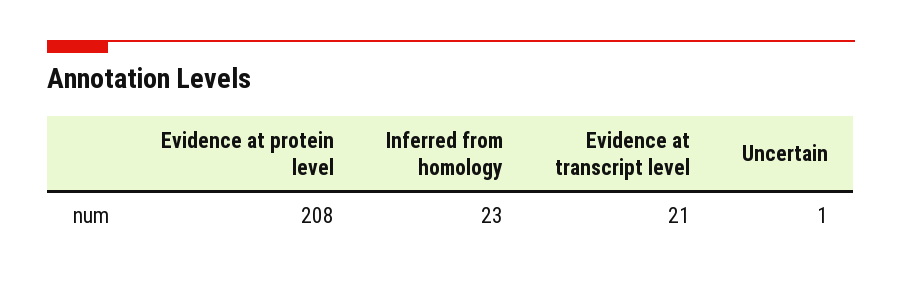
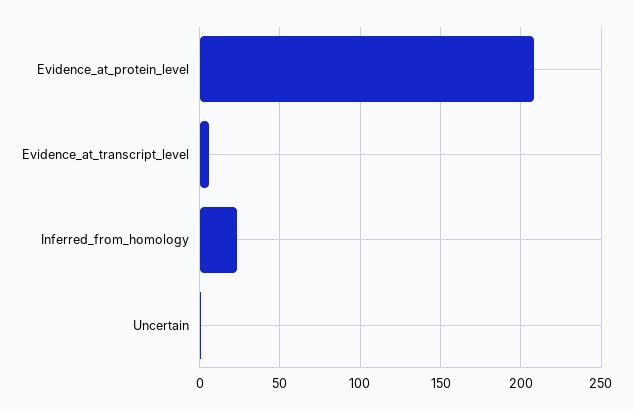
  {
    "Evidence at protein level": 208,
    "Inferred from homology": 23,
-   "Evidence at transcript level": 21,
+   "Evidence at transcript level": 5,
    "Uncertain": 1
  }

